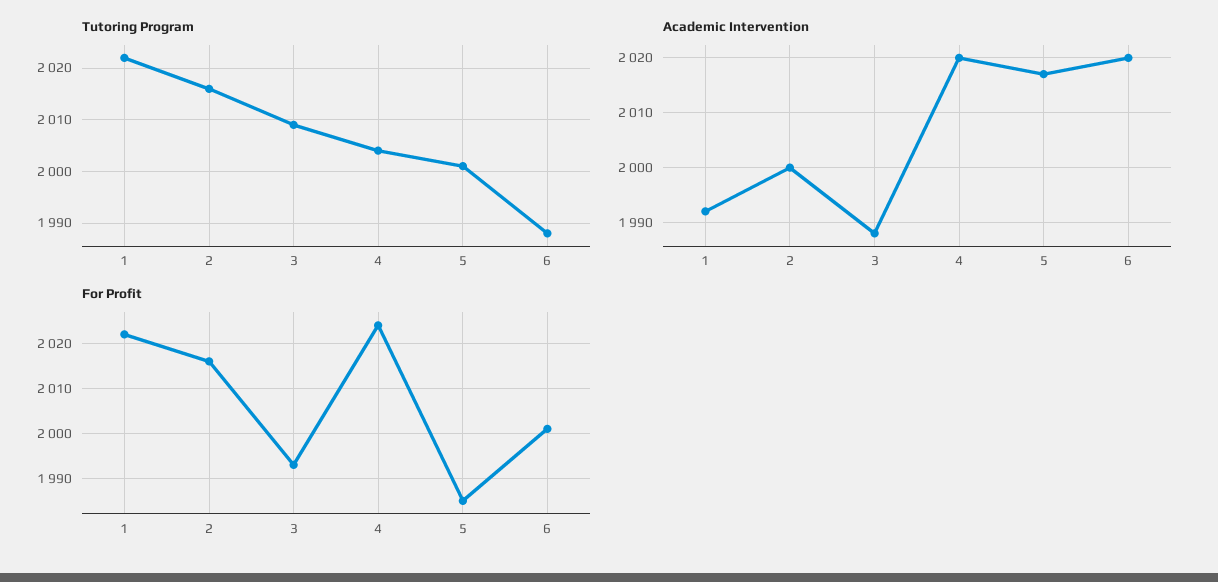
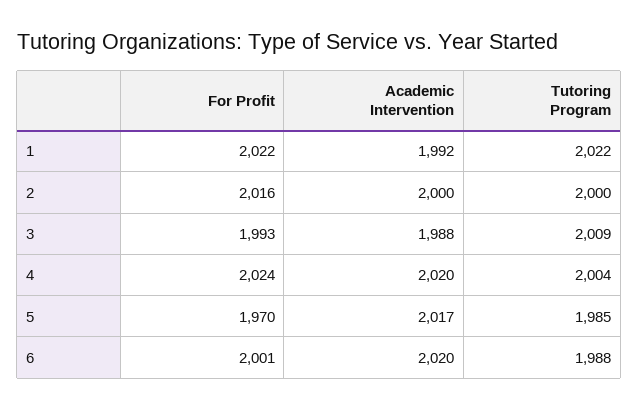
  {
    "Tutoring Program": {
      "1": 2022,
-     "2": 2015,
+     "2": 2000,
      "3": 2009,
      "4": 2004,
-     "5": 2000,
+     "5": 1985,
      "6": 1988
    },
    "Academic Intervention": {
      "1": 1992,
      "2": 2000,
      "3": 1988,
      "4": 2020,
      "5": 2017,
      "6": 2020
    },
    "For Profit": {
      "1": 2022,
      "2": 2016,
      "3": 1993,
      "4": 2024,
-     "5": 1985,
+     "5": 1970,
      "6": 2001
    }
  }

